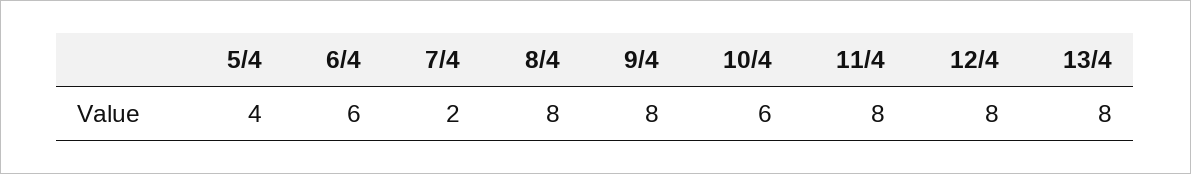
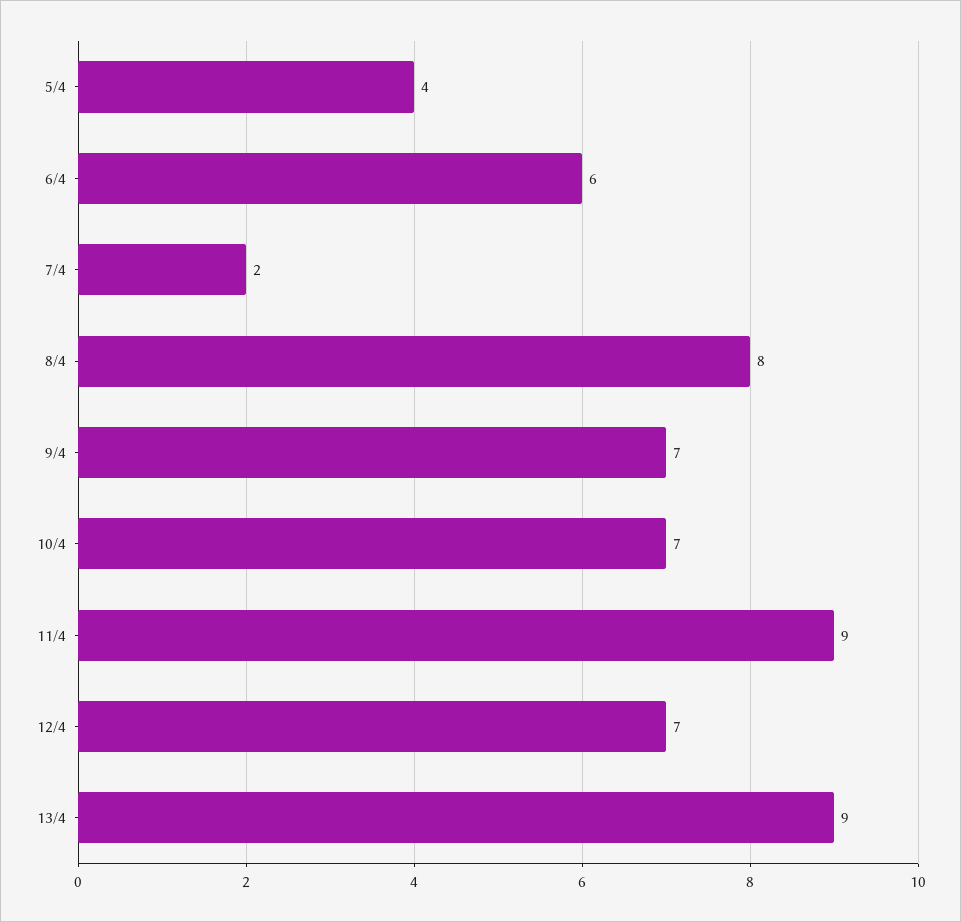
  {
    "5/4": 4,
    "6/4": 6,
    "7/4": 2,
    "8/4": 8,
-   "9/4": 8,
+   "9/4": 7,
-   "10/4": 6,
+   "10/4": 7,
-   "11/4": 8,
+   "11/4": 9,
-   "12/4": 8,
+   "12/4": 7,
-   "13/4": 8
+   "13/4": 9
  }

